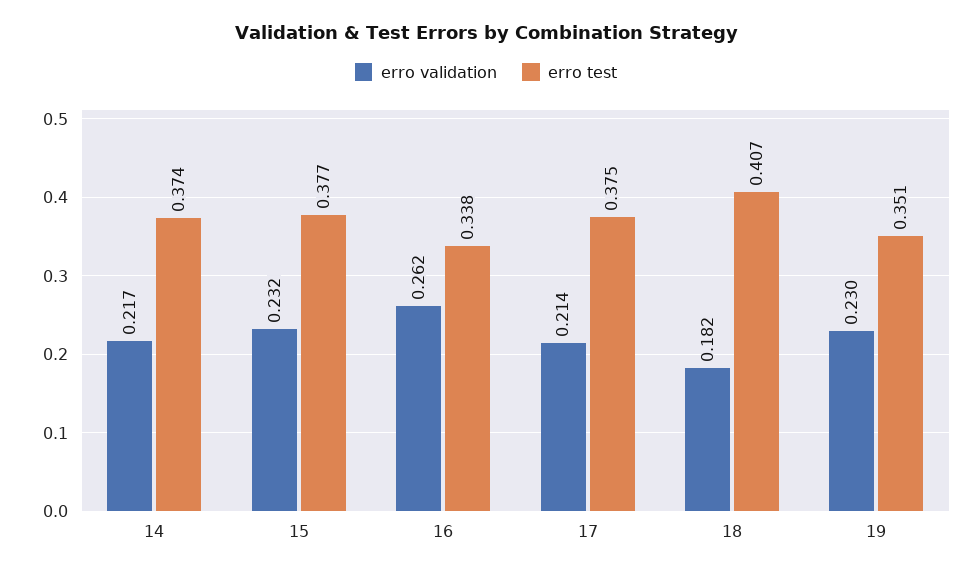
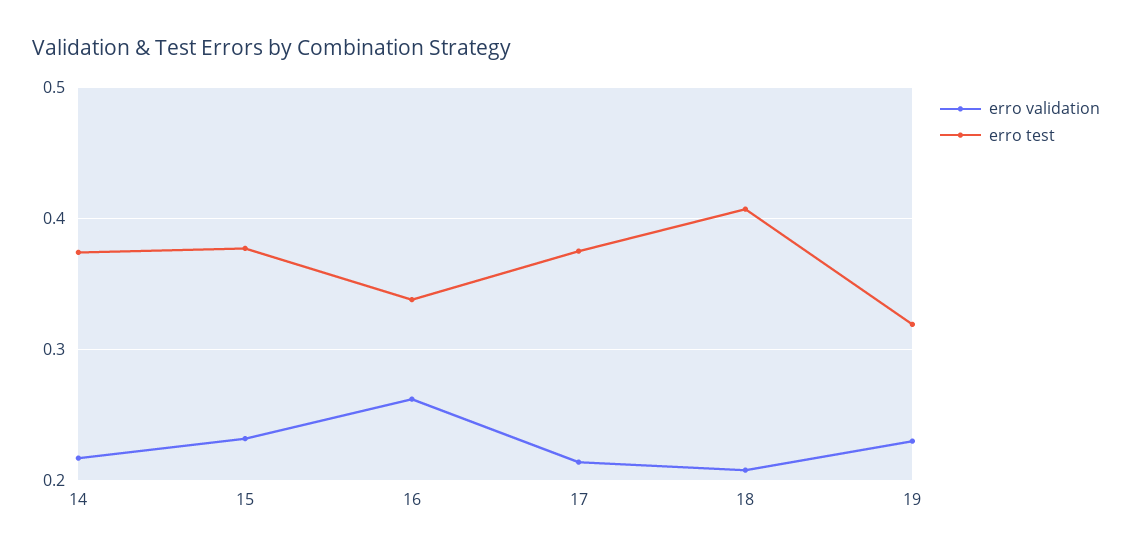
  {
    "erro validation": {
      "14": 0.217,
      "15": 0.232,
      "16": 0.262,
      "17": 0.214,
-     "18": 0.182,
+     "18": 0.21,
      "19": 0.23
    },
    "erro test": {
      "14": 0.374,
      "15": 0.377,
      "16": 0.338,
      "17": 0.375,
      "18": 0.407,
-     "19": 0.351
+     "19": 0.32
    }
  }

